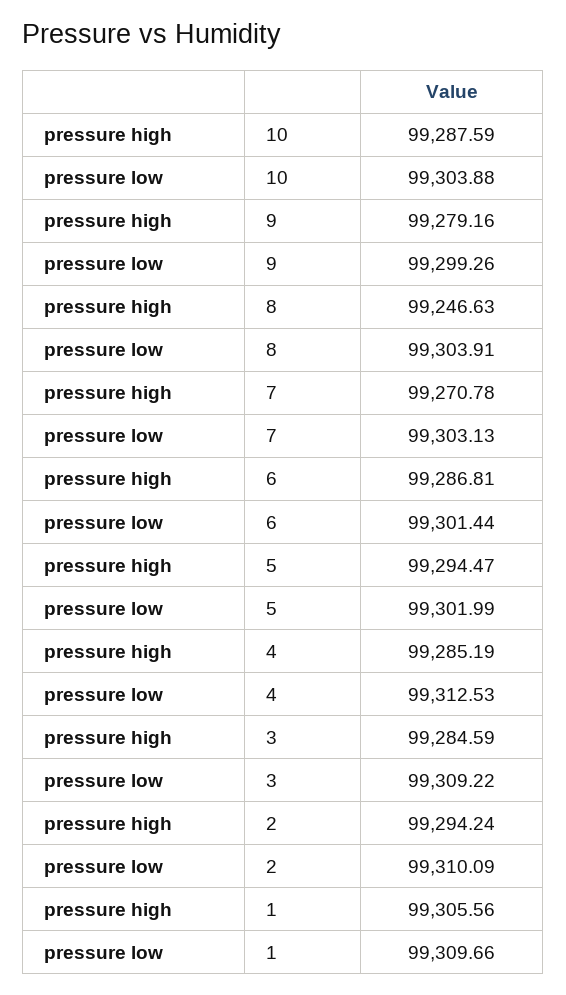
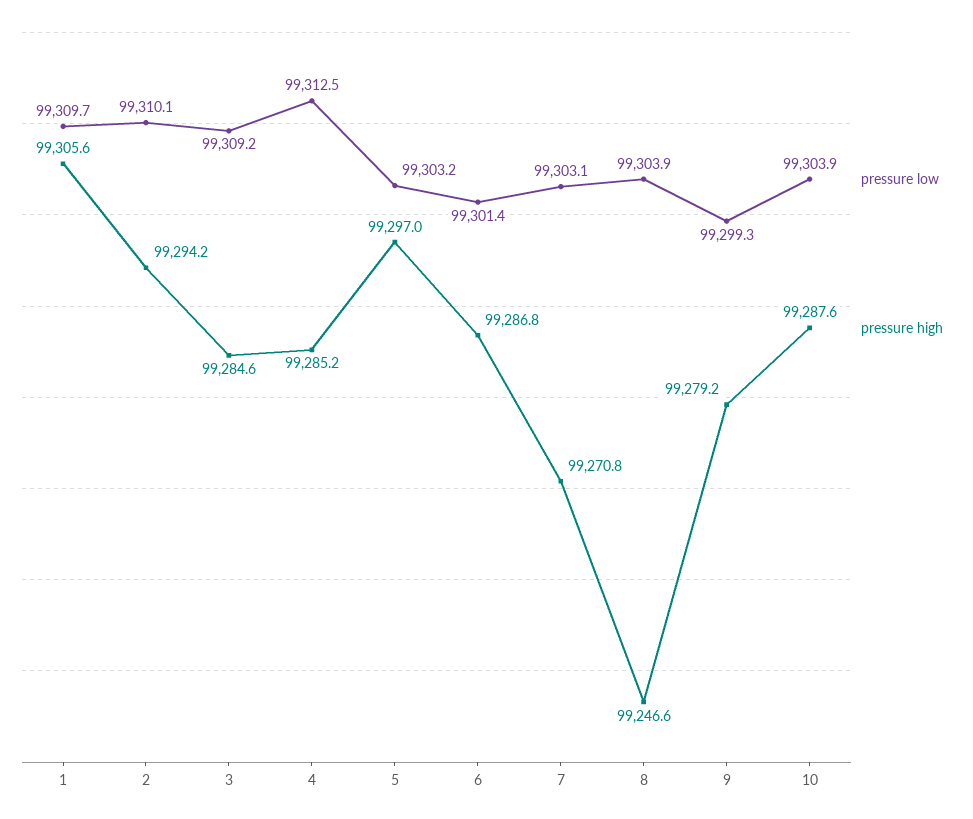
  {
    "pressure high": {
      "10": 99287.59,
      "9": 99279.16,
      "8": 99246.63,
      "7": 99270.78,
      "6": 99286.81,
-     "5": 99294.47,
+     "5": 99297,
      "4": 99285.19,
      "3": 99284.59,
      "2": 99294.24,
      "1": 99305.56
    },
    "pressure low": {
      "10": 99303.88,
      "9": 99299.26,
      "8": 99303.91,
      "7": 99303.13,
      "6": 99301.44,
-     "5": 99301.99,
+     "5": 99303.2,
      "4": 99312.53,
      "3": 99309.22,
      "2": 99310.09,
      "1": 99309.66
    }
  }

